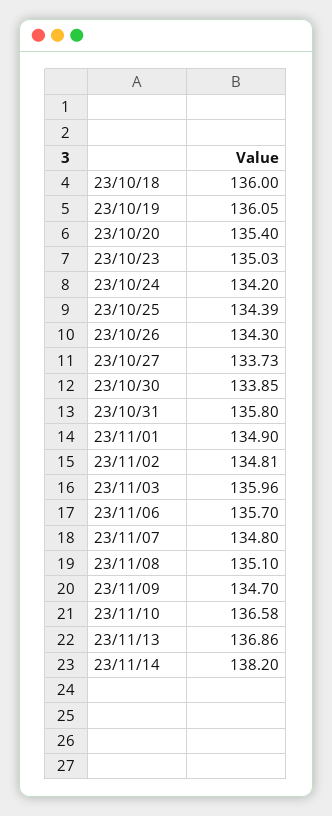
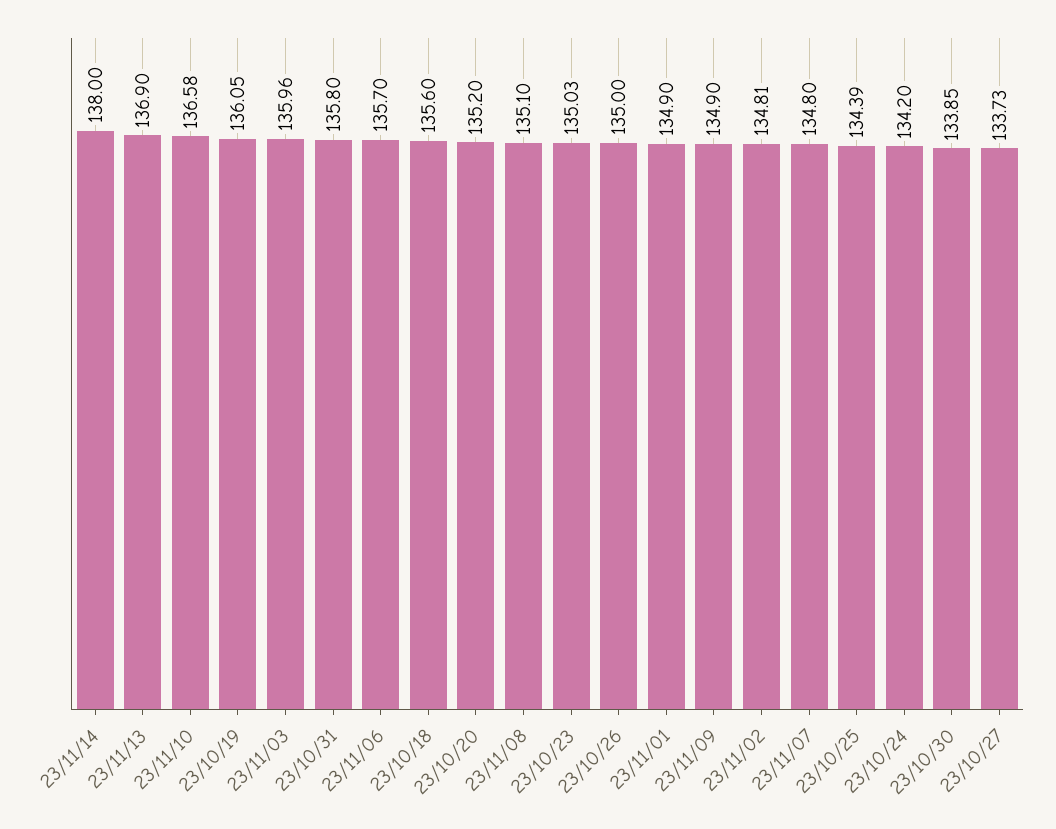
  {
-   "23/10/18": 136,
+   "23/10/18": 135.6,
    "23/10/19": 136.05,
-   "23/10/20": 135.4,
+   "23/10/20": 135.2,
    "23/10/23": 135.03,
    "23/10/24": 134.2,
    "23/10/25": 134.39,
-   "23/10/26": 134.3,
+   "23/10/26": 135,
    "23/10/27": 133.73,
    "23/10/30": 133.85,
    "23/10/31": 135.8,
    "23/11/01": 134.9,
    "23/11/02": 134.81,
    "23/11/03": 135.96,
    "23/11/06": 135.7,
    "23/11/07": 134.8,
    "23/11/08": 135.1,
-   "23/11/09": 134.7,
+   "23/11/09": 134.9,
    "23/11/10": 136.58,
-   "23/11/13": 136.86,
+   "23/11/13": 136.9,
-   "23/11/14": 138.2
+   "23/11/14": 138
  }

